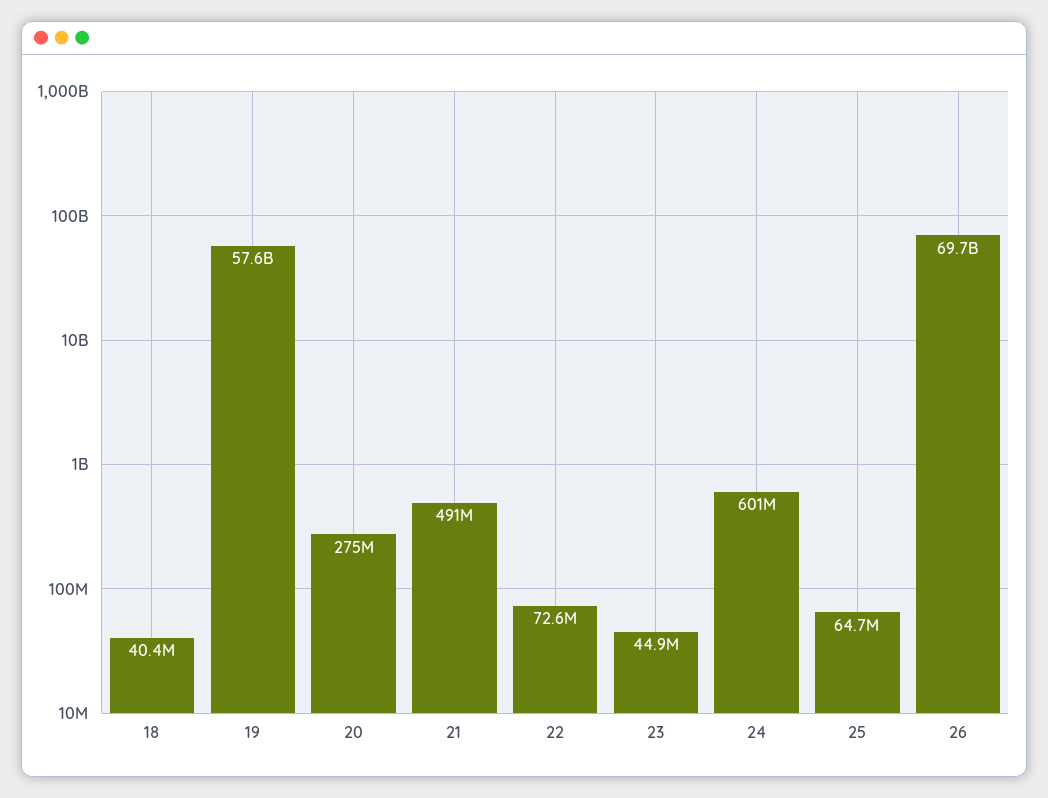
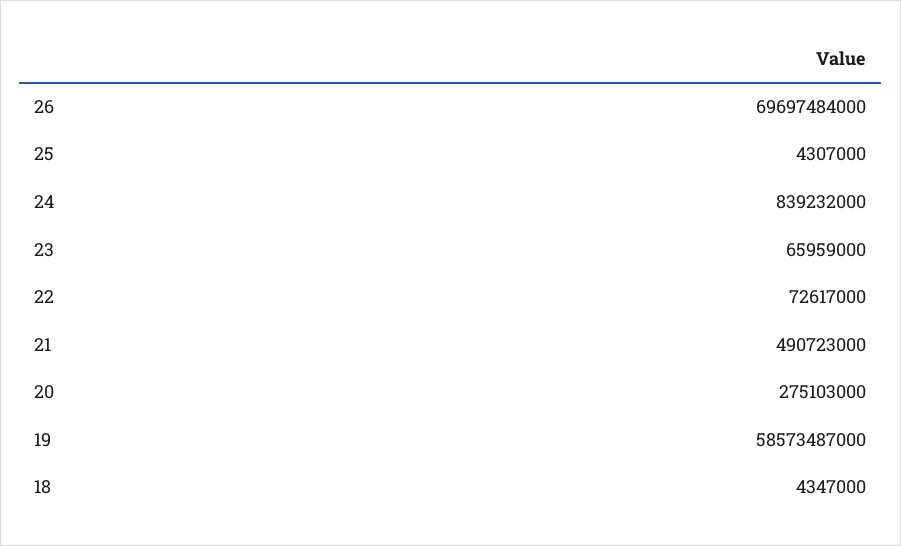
  {
-   "18": 40400000,
+   "18": 4347000,
-   "19": 57600000000,
+   "19": 58573487000,
    "20": 275103000,
    "21": 490723000,
    "22": 72617000,
-   "23": 44900000,
+   "23": 65959000,
-   "24": 601000000,
+   "24": 839232000,
-   "25": 64700000,
+   "25": 4307000,
    "26": 69697484000
  }

